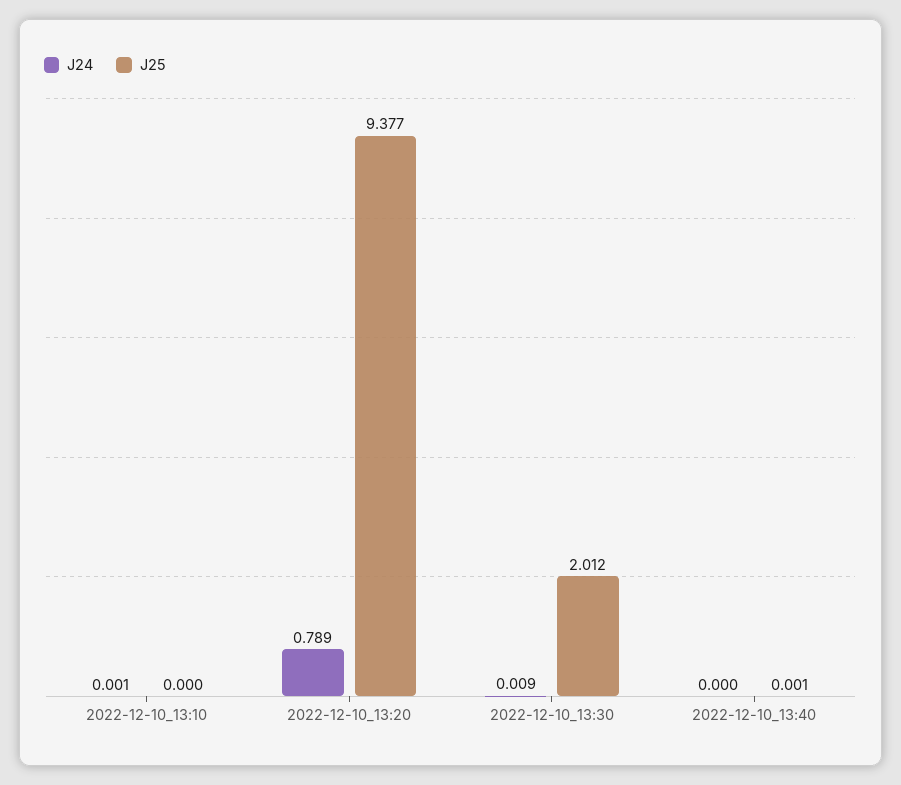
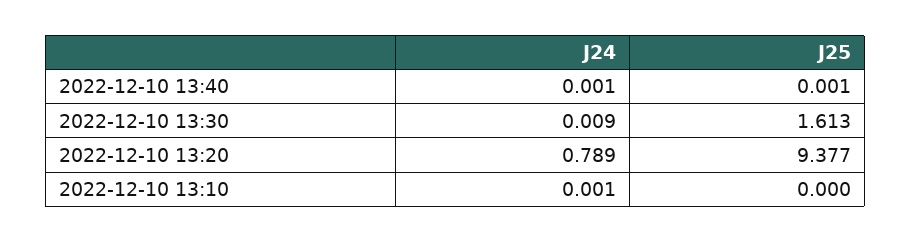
  {
    "J24": {
      "2022-12-10_13:10": 0.001,
      "2022-12-10_13:20": 0.789,
      "2022-12-10_13:30": 0.009,
-     "2022-12-10_13:40": 0
+     "2022-12-10_13:40": 0.001
    },
    "J25": {
      "2022-12-10_13:10": 0,
      "2022-12-10_13:20": 9.377,
-     "2022-12-10_13:30": 2.012,
+     "2022-12-10_13:30": 1.613,
      "2022-12-10_13:40": 0.001
    }
  }

